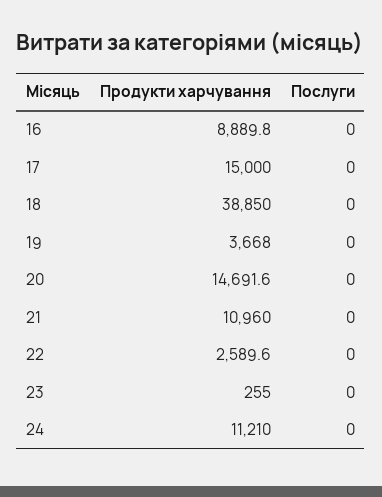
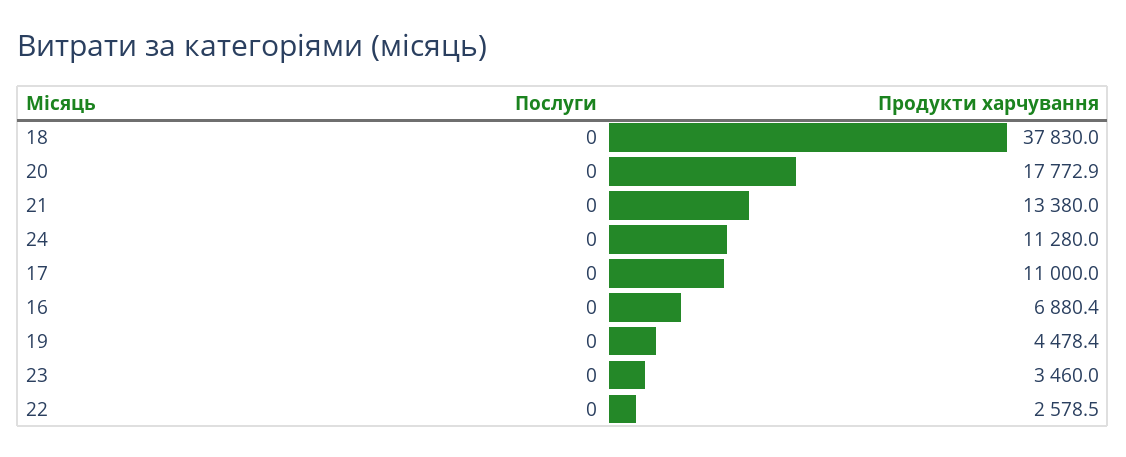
  {
    "Продукти харчування": {
-     "16": 8889.8,
+     "16": 6880.4,
-     "17": 15000,
+     "17": 11000,
-     "18": 38850,
+     "18": 37830,
-     "19": 3668,
+     "19": 4478.4,
-     "20": 14691.6,
+     "20": 17772.9,
-     "21": 10960,
+     "21": 13380,
-     "22": 2589.6,
+     "22": 2578.5,
-     "23": 255,
+     "23": 3460,
-     "24": 11210
+     "24": 11280
    },
    "Послуги": {
      "16": 0,
      "17": 0,
      "18": 0,
      "19": 0,
      "20": 0,
      "21": 0,
      "22": 0,
      "23": 0,
      "24": 0
    }
  }

